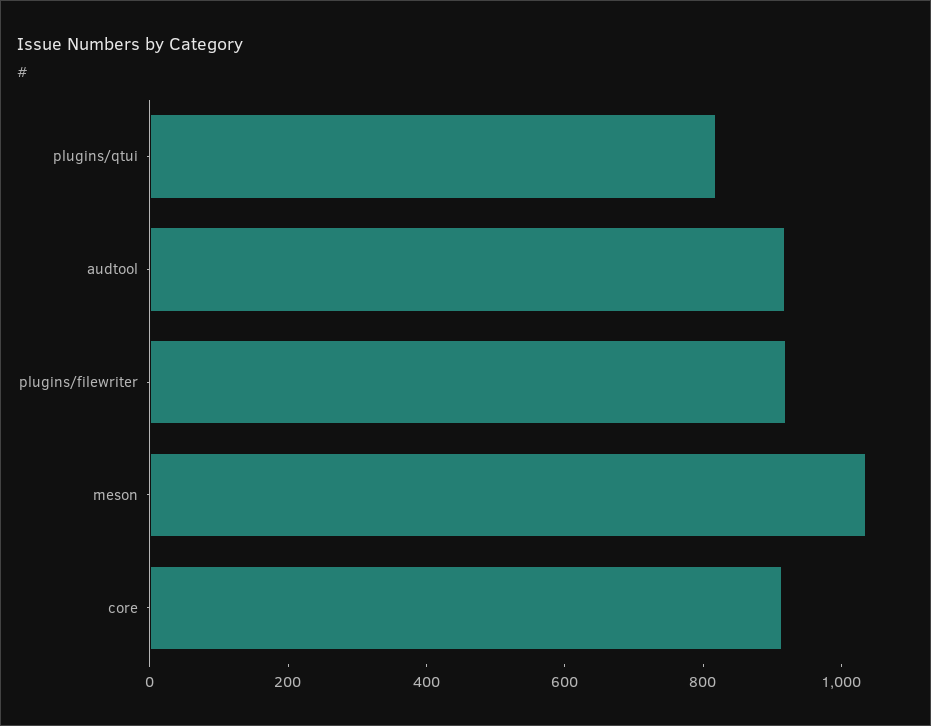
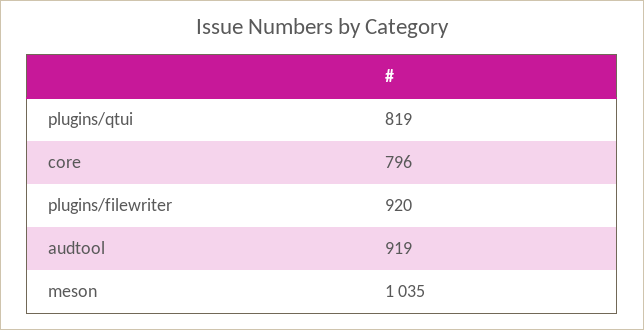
  {
    "plugins/qtui": 819,
    "audtool": 919,
    "plugins/filewriter": 920,
    "meson": 1035,
-   "core": 900
+   "core": 796
  }

